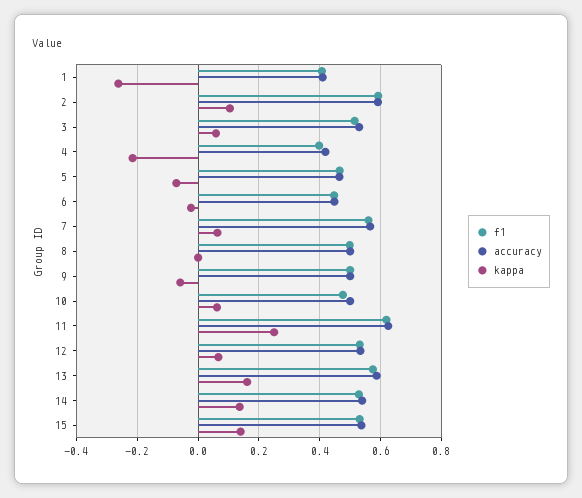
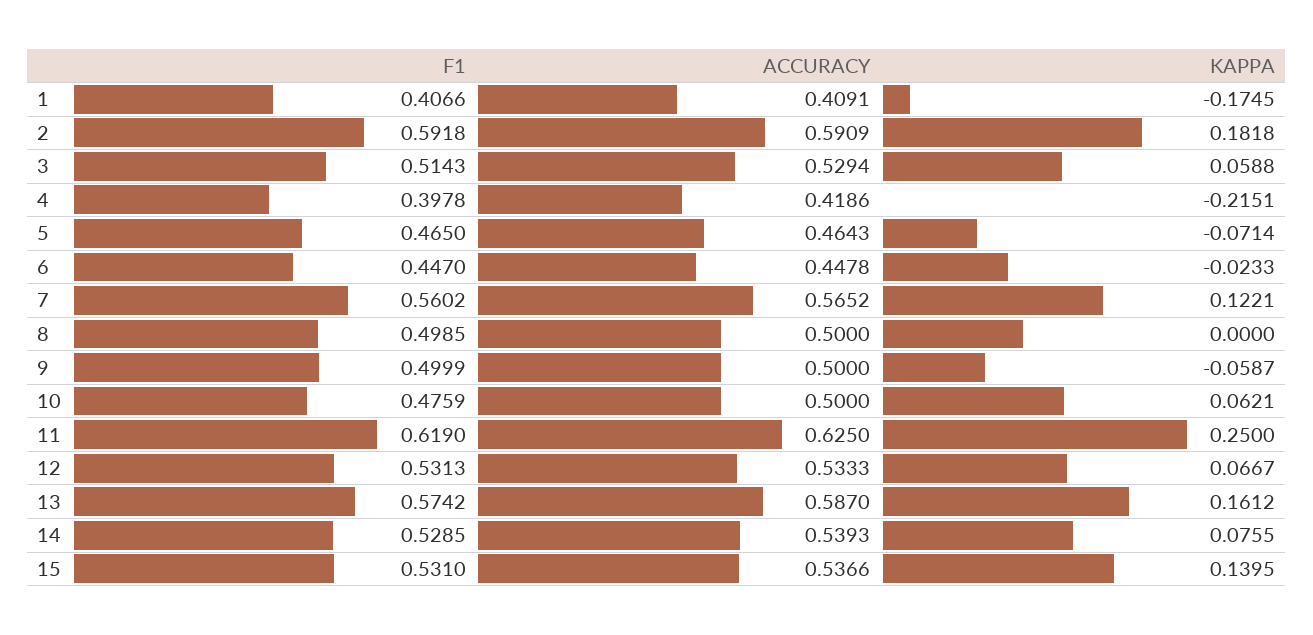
  {
    "f1": {
      "1": 0.4066,
      "2": 0.5918,
      "3": 0.5143,
      "4": 0.3978,
      "5": 0.465,
      "6": 0.447,
      "7": 0.5602,
      "8": 0.4985,
      "9": 0.4999,
      "10": 0.4759,
      "11": 0.619,
      "12": 0.5313,
      "13": 0.5742,
      "14": 0.5285,
      "15": 0.531
    },
    "accuracy": {
      "1": 0.4091,
      "2": 0.5909,
      "3": 0.5294,
      "4": 0.4186,
      "5": 0.4643,
      "6": 0.4478,
      "7": 0.5652,
      "8": 0.5,
      "9": 0.5,
      "10": 0.5,
      "11": 0.625,
      "12": 0.5333,
      "13": 0.587,
      "14": 0.5393,
      "15": 0.5366
    },
    "kappa": {
-     "1": -0.26,
+     "1": -0.1745,
-     "2": 0.1,
+     "2": 0.1818,
      "3": 0.0588,
      "4": -0.2151,
      "5": -0.0714,
      "6": -0.0233,
-     "7": 0.06,
+     "7": 0.1221,
      "8": 0,
      "9": -0.0587,
      "10": 0.0621,
      "11": 0.25,
      "12": 0.0667,
      "13": 0.1612,
-     "14": 0.14,
+     "14": 0.0755,
      "15": 0.1395
    }
  }

